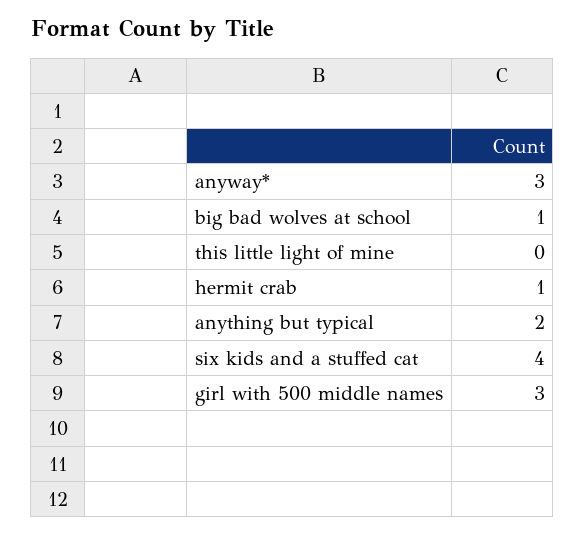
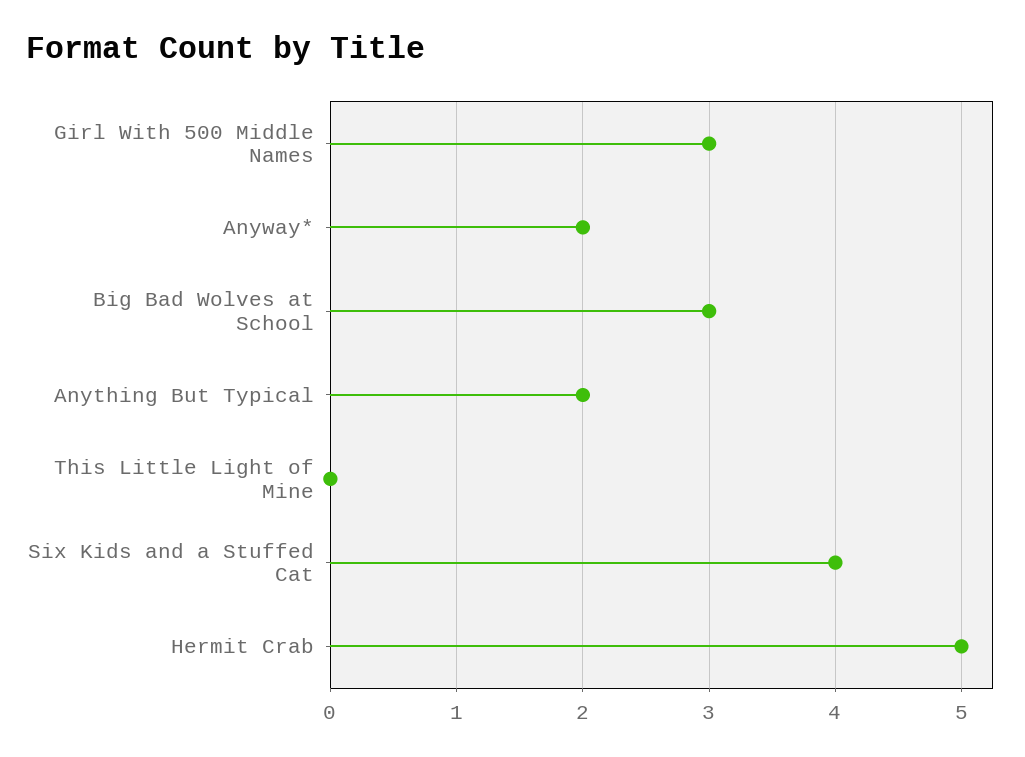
  {
-   "anyway*": 3,
+   "anyway*": 2,
-   "big bad wolves at school": 1,
+   "big bad wolves at school": 3,
    "this little light of mine": 0,
-   "hermit crab": 1,
+   "hermit crab": 5,
    "anything but typical": 2,
    "six kids and a stuffed cat": 4,
    "girl with 500 middle names": 3
  }

